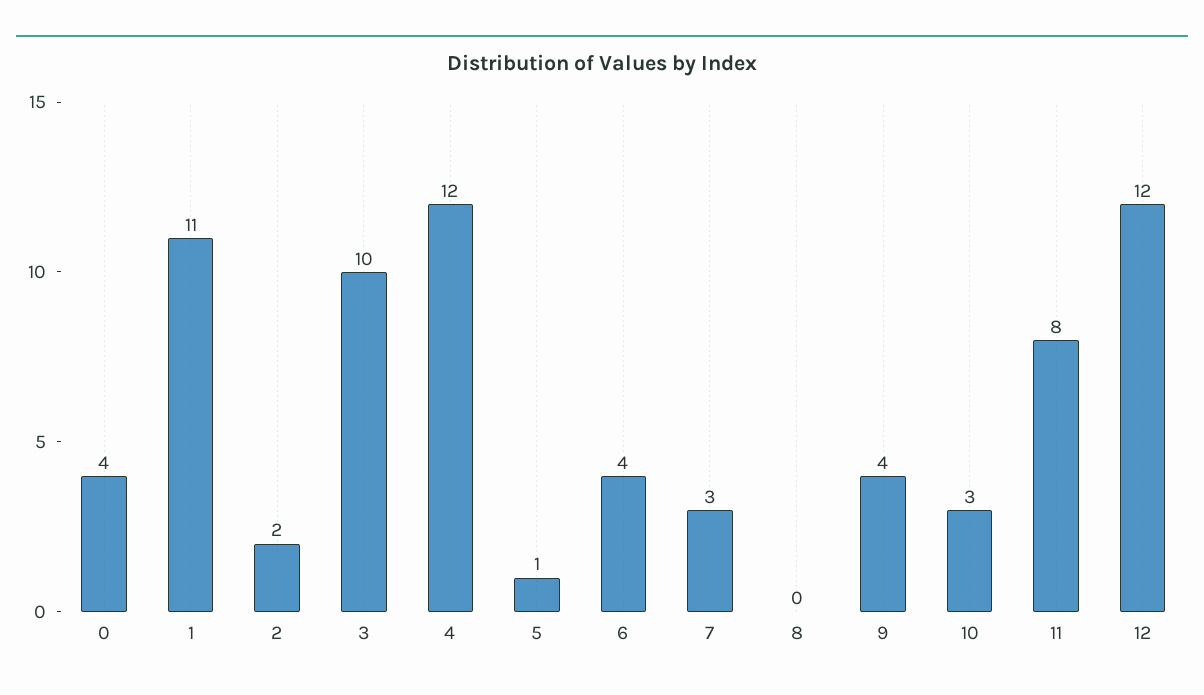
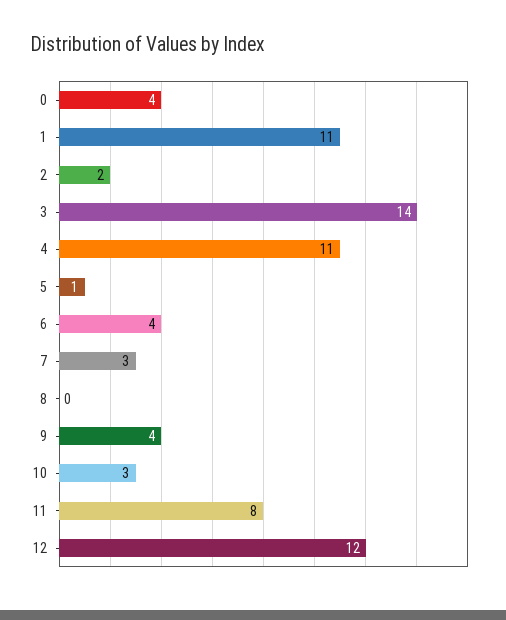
  {
    "0": 4,
    "1": 11,
    "2": 2,
-   "3": 10,
+   "3": 14,
-   "4": 12,
+   "4": 11,
    "5": 1,
    "6": 4,
    "7": 3,
    "8": 0,
    "9": 4,
    "10": 3,
    "11": 8,
    "12": 12
  }

